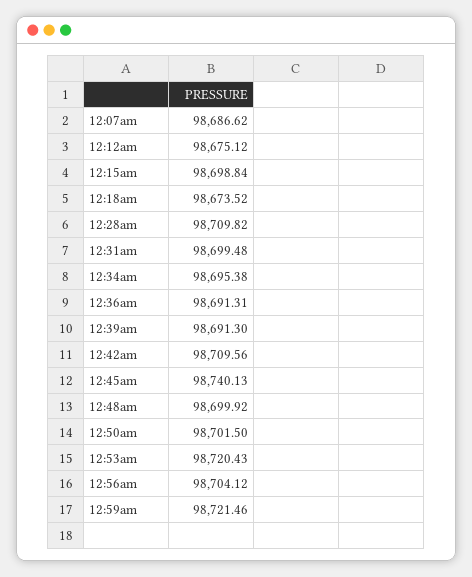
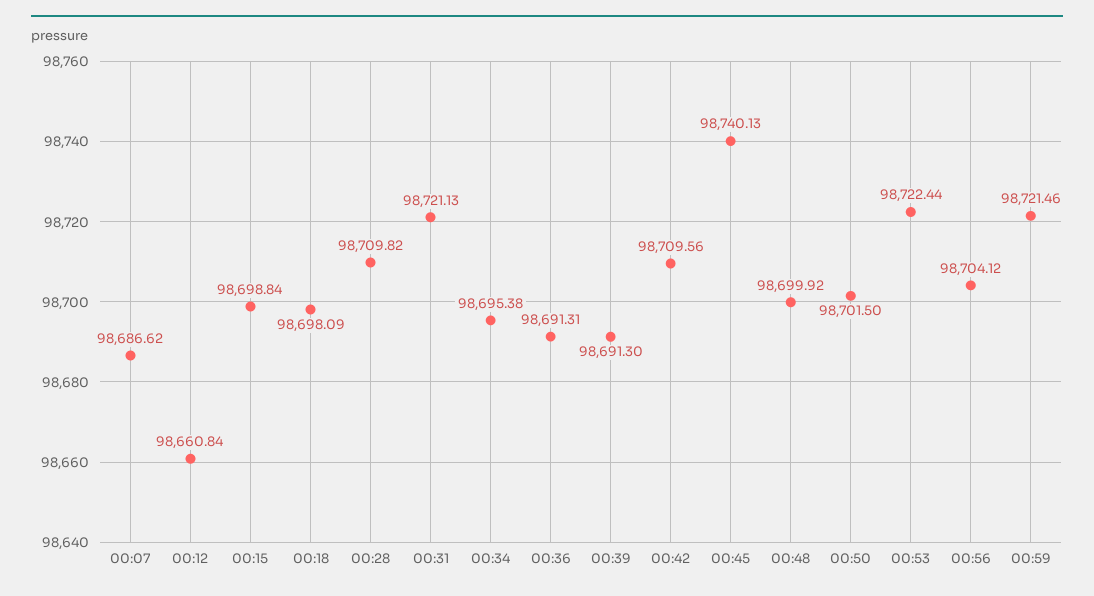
  {
    "12:07am": 98686.62,
-   "12:12am": 98675.12,
+   "12:12am": 98660.84,
    "12:15am": 98698.84,
-   "12:18am": 98673.52,
+   "12:18am": 98698.09,
    "12:28am": 98709.82,
-   "12:31am": 98699.48,
+   "12:31am": 98721.13,
    "12:34am": 98695.38,
    "12:36am": 98691.31,
    "12:39am": 98691.3,
    "12:42am": 98709.56,
    "12:45am": 98740.13,
    "12:48am": 98699.92,
    "12:50am": 98701.5,
-   "12:53am": 98720.43,
+   "12:53am": 98722.44,
    "12:56am": 98704.12,
    "12:59am": 98721.46
  }

